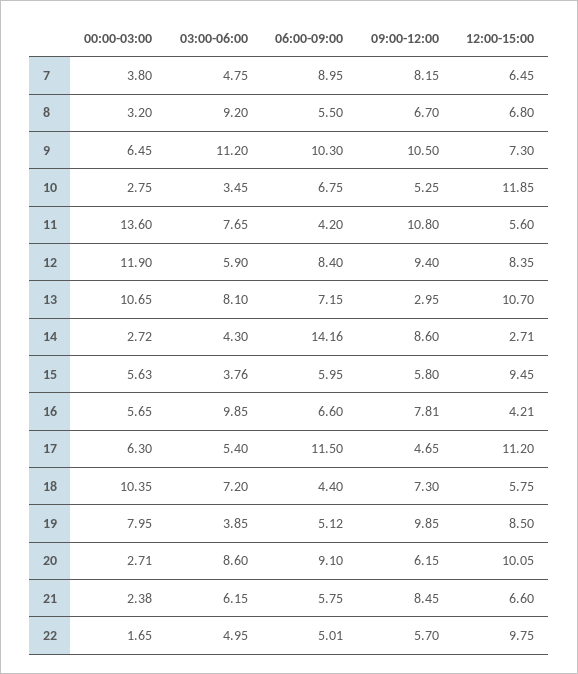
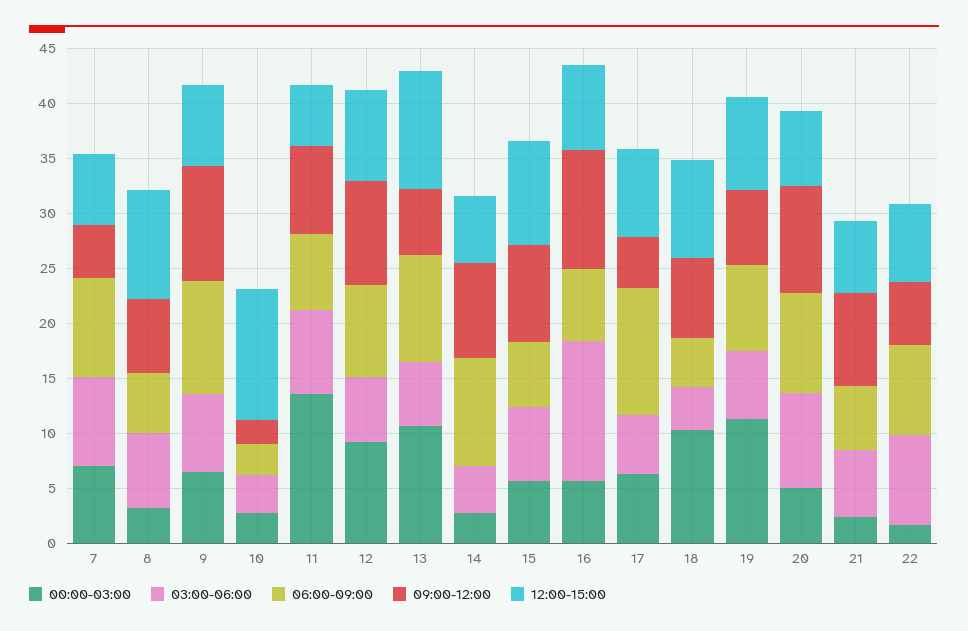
  {
    "00:00-03:00": {
-     "7": 3.8,
+     "7": 7,
      "8": 3.2,
      "9": 6.45,
      "10": 2.75,
      "11": 13.6,
-     "12": 11.9,
+     "12": 9,
      "13": 10.65,
      "14": 2.72,
      "15": 5.63,
      "16": 5.65,
      "17": 6.3,
      "18": 10.35,
-     "19": 7.95,
+     "19": 11,
-     "20": 2.71,
+     "20": 5,
      "21": 2.38,
      "22": 1.65
    },
    "03:00-06:00": {
-     "7": 4.75,
+     "7": 8,
-     "8": 9.2,
+     "8": 7,
-     "9": 11.2,
+     "9": 7,
      "10": 3.45,
      "11": 7.65,
      "12": 5.9,
-     "13": 8.1,
+     "13": 6,
      "14": 4.3,
-     "15": 3.76,
+     "15": 7,
-     "16": 9.85,
+     "16": 13,
      "17": 5.4,
-     "18": 7.2,
+     "18": 4,
-     "19": 3.85,
+     "19": 6,
      "20": 8.6,
      "21": 6.15,
-     "22": 4.95
+     "22": 8
    },
    "06:00-09:00": {
      "7": 8.95,
      "8": 5.5,
      "9": 10.3,
-     "10": 6.75,
+     "10": 3,
-     "11": 4.2,
+     "11": 7,
      "12": 8.4,
-     "13": 7.15,
+     "13": 10,
-     "14": 14.16,
+     "14": 10,
      "15": 5.95,
      "16": 6.6,
      "17": 11.5,
      "18": 4.4,
-     "19": 5.12,
+     "19": 8,
      "20": 9.1,
      "21": 5.75,
-     "22": 5.01
+     "22": 8
    },
    "09:00-12:00": {
-     "7": 8.15,
+     "7": 5,
      "8": 6.7,
      "9": 10.5,
-     "10": 5.25,
+     "10": 2,
-     "11": 10.8,
+     "11": 8,
      "12": 9.4,
-     "13": 2.95,
+     "13": 6,
      "14": 8.6,
-     "15": 5.8,
+     "15": 9,
-     "16": 7.81,
+     "16": 11,
      "17": 4.65,
      "18": 7.3,
-     "19": 9.85,
+     "19": 7,
-     "20": 6.15,
+     "20": 10,
      "21": 8.45,
      "22": 5.7
    },
    "12:00-15:00": {
      "7": 6.45,
-     "8": 6.8,
+     "8": 10,
      "9": 7.3,
      "10": 11.85,
      "11": 5.6,
      "12": 8.35,
      "13": 10.7,
-     "14": 2.71,
+     "14": 6,
      "15": 9.45,
-     "16": 4.21,
+     "16": 8,
-     "17": 11.2,
+     "17": 8,
-     "18": 5.75,
+     "18": 9,
      "19": 8.5,
-     "20": 10.05,
+     "20": 7,
      "21": 6.6,
-     "22": 9.75
+     "22": 7
    }
  }

